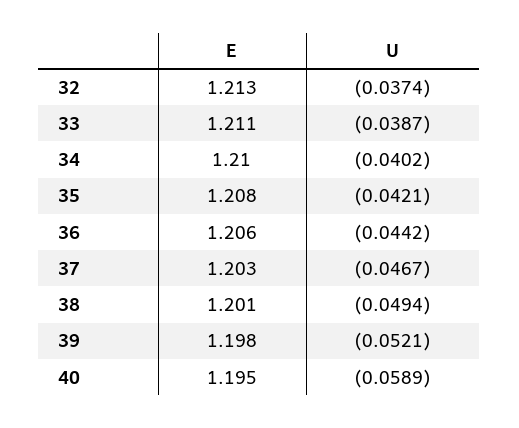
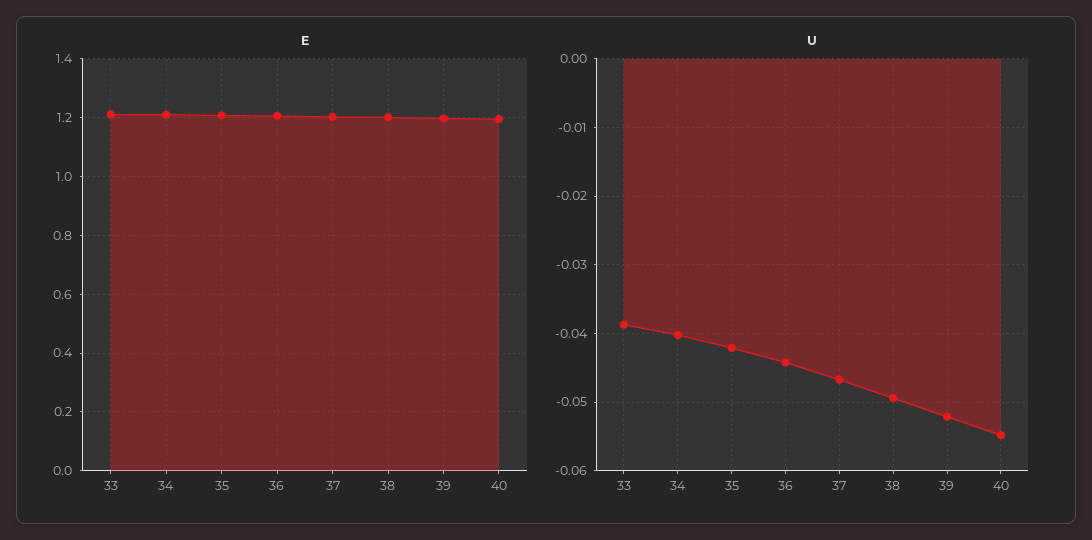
  {
    "E": {
-     "32": 1.213,
      "33": 1.211,
      "34": 1.21,
      "35": 1.208,
      "36": 1.206,
      "37": 1.203,
      "38": 1.201,
      "39": 1.198,
      "40": 1.195
    },
    "U": {
-     "32": -0.0374,
      "33": -0.0387,
      "34": -0.0402,
      "35": -0.0421,
      "36": -0.0442,
      "37": -0.0467,
      "38": -0.0494,
      "39": -0.0521,
-     "40": -0.0589
+     "40": -0.055
    }
  }

